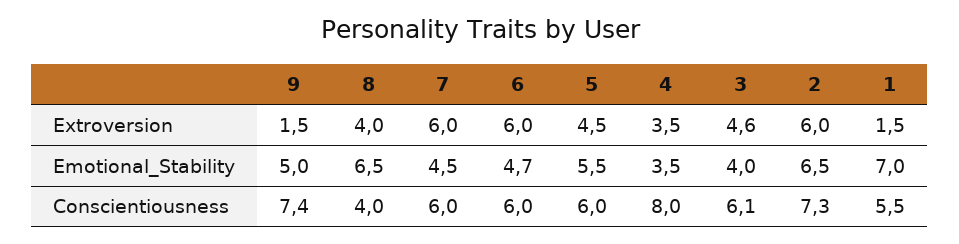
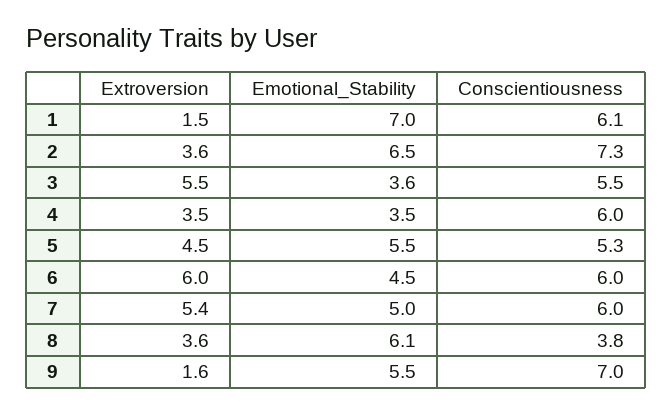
  {
    "9": {
-     "Extroversion": 1.5,
+     "Extroversion": 1.6,
-     "Emotional_Stability": 5,
+     "Emotional_Stability": 5.5,
-     "Conscientiousness": 7.4
+     "Conscientiousness": 7
    },
    "8": {
-     "Extroversion": 4,
+     "Extroversion": 3.6,
-     "Emotional_Stability": 6.5,
+     "Emotional_Stability": 6.1,
-     "Conscientiousness": 4
+     "Conscientiousness": 3.8
    },
    "7": {
-     "Extroversion": 6,
+     "Extroversion": 5.4,
-     "Emotional_Stability": 4.5,
+     "Emotional_Stability": 5,
      "Conscientiousness": 6
    },
    "6": {
      "Extroversion": 6,
-     "Emotional_Stability": 4.7,
+     "Emotional_Stability": 4.5,
      "Conscientiousness": 6
    },
    "5": {
      "Extroversion": 4.5,
      "Emotional_Stability": 5.5,
-     "Conscientiousness": 6
+     "Conscientiousness": 5.3
    },
    "4": {
      "Extroversion": 3.5,
      "Emotional_Stability": 3.5,
-     "Conscientiousness": 8
+     "Conscientiousness": 6
    },
    "3": {
-     "Extroversion": 4.6,
+     "Extroversion": 5.5,
-     "Emotional_Stability": 4,
+     "Emotional_Stability": 3.6,
-     "Conscientiousness": 6.1
+     "Conscientiousness": 5.5
    },
    "2": {
-     "Extroversion": 6,
+     "Extroversion": 3.6,
      "Emotional_Stability": 6.5,
      "Conscientiousness": 7.3
    },
    "1": {
      "Extroversion": 1.5,
      "Emotional_Stability": 7,
-     "Conscientiousness": 5.5
+     "Conscientiousness": 6.1
    }
  }

